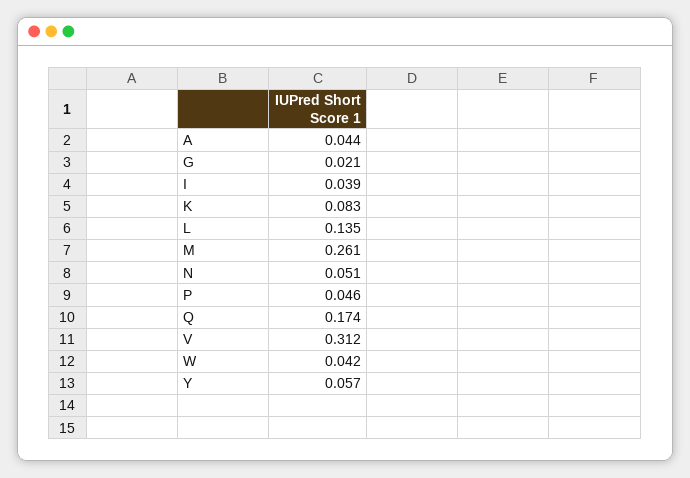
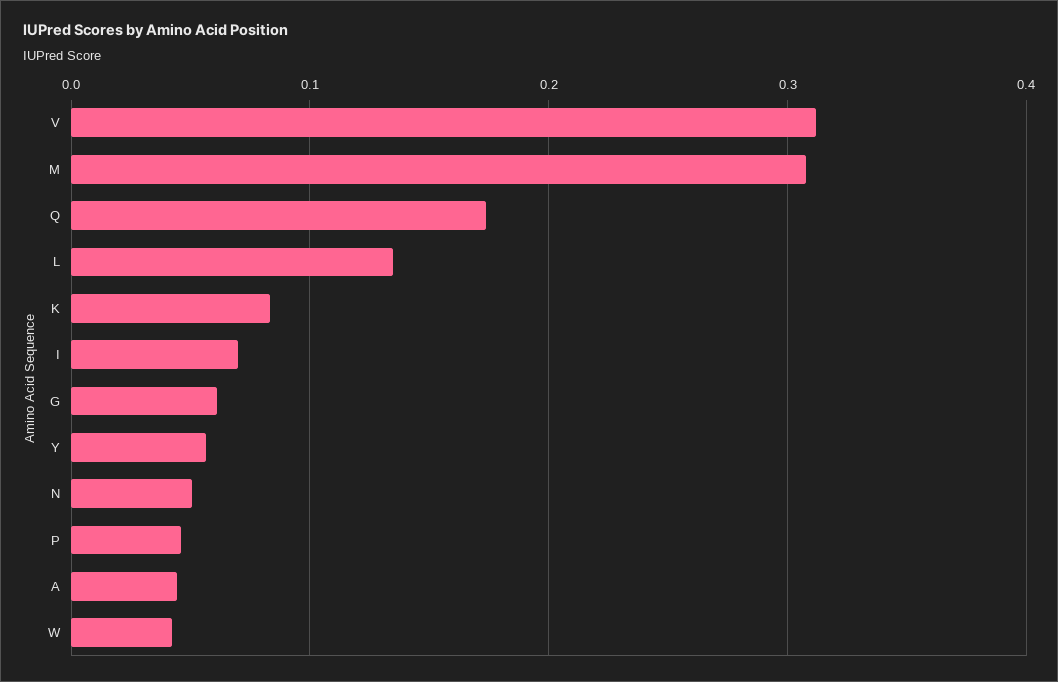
  {
    "A": 0.044,
-   "G": 0.021,
+   "G": 0.06,
-   "I": 0.039,
+   "I": 0.07,
    "K": 0.083,
    "L": 0.135,
-   "M": 0.261,
+   "M": 0.31,
    "N": 0.051,
    "P": 0.046,
    "Q": 0.174,
    "V": 0.312,
    "W": 0.042,
    "Y": 0.057
  }

